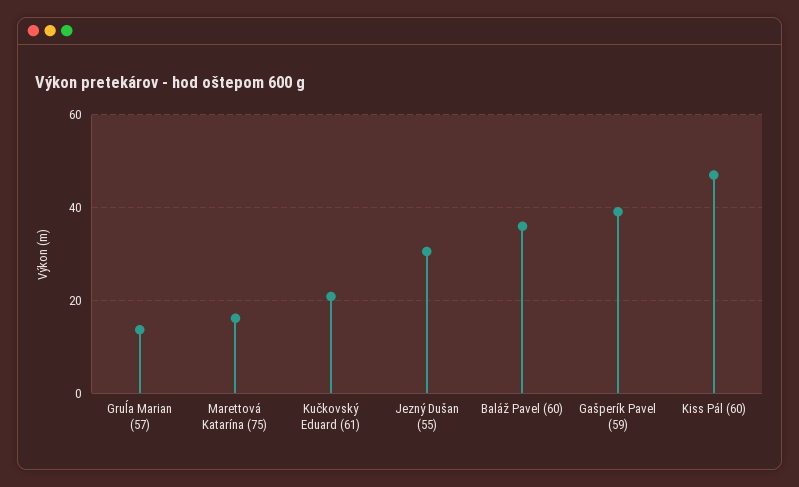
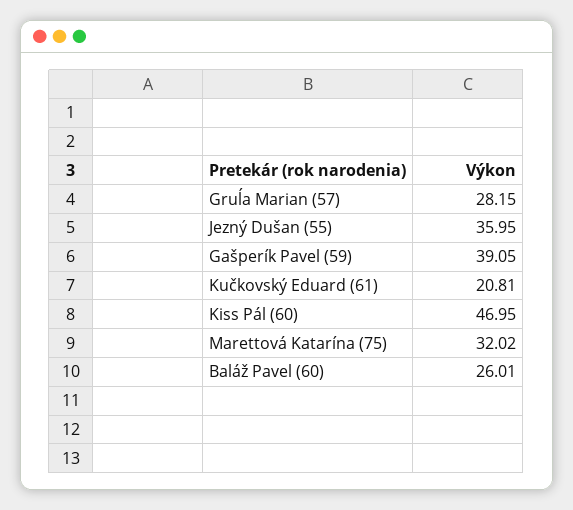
  {
-   "Gruĺa Marian (57)": 14,
+   "Gruĺa Marian (57)": 28.15,
-   "Marettová Katarína (75)": 16,
+   "Marettová Katarína (75)": 32.02,
    "Kučkovský Eduard (61)": 20.81,
-   "Jezný Dušan (55)": 30,
+   "Jezný Dušan (55)": 35.95,
-   "Baláž Pavel (60)": 36,
+   "Baláž Pavel (60)": 26.01,
    "Gašperík Pavel (59)": 39.05,
    "Kiss Pál (60)": 46.95
  }

